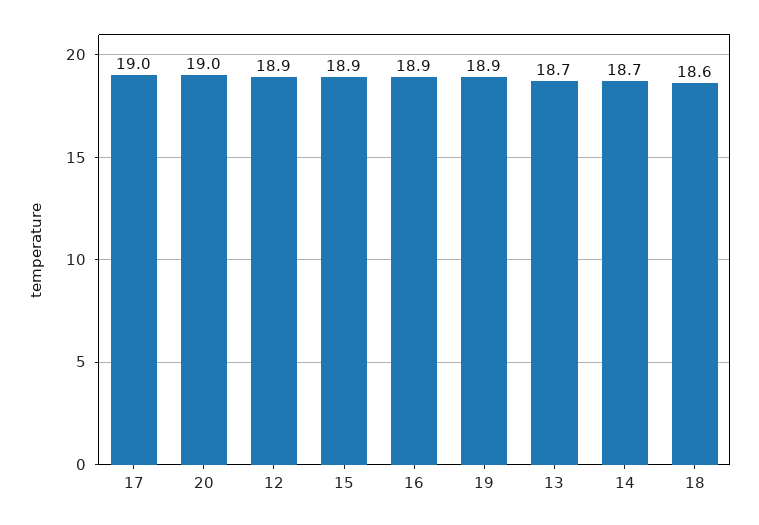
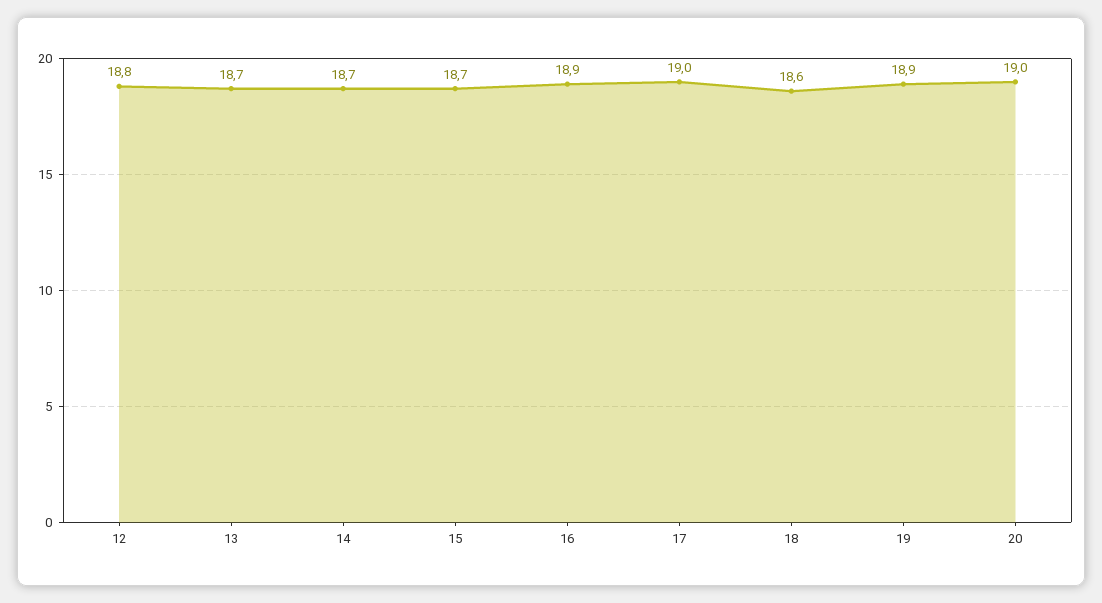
  {
    "17": 19,
    "20": 19,
-   "12": 18.9,
+   "12": 18.8,
-   "15": 18.9,
+   "15": 18.7,
    "16": 18.9,
    "19": 18.9,
    "13": 18.7,
    "14": 18.7,
    "18": 18.6
  }

